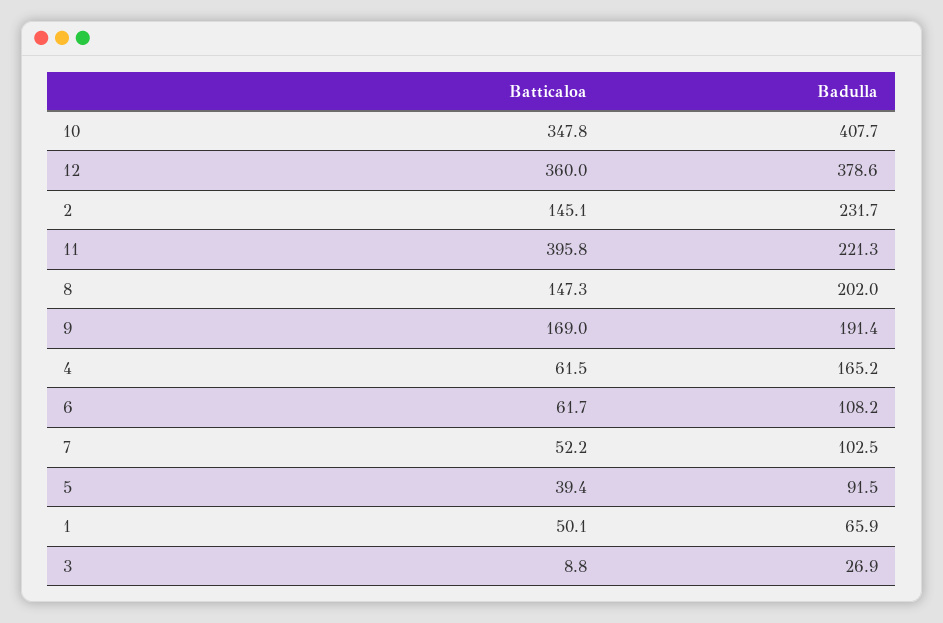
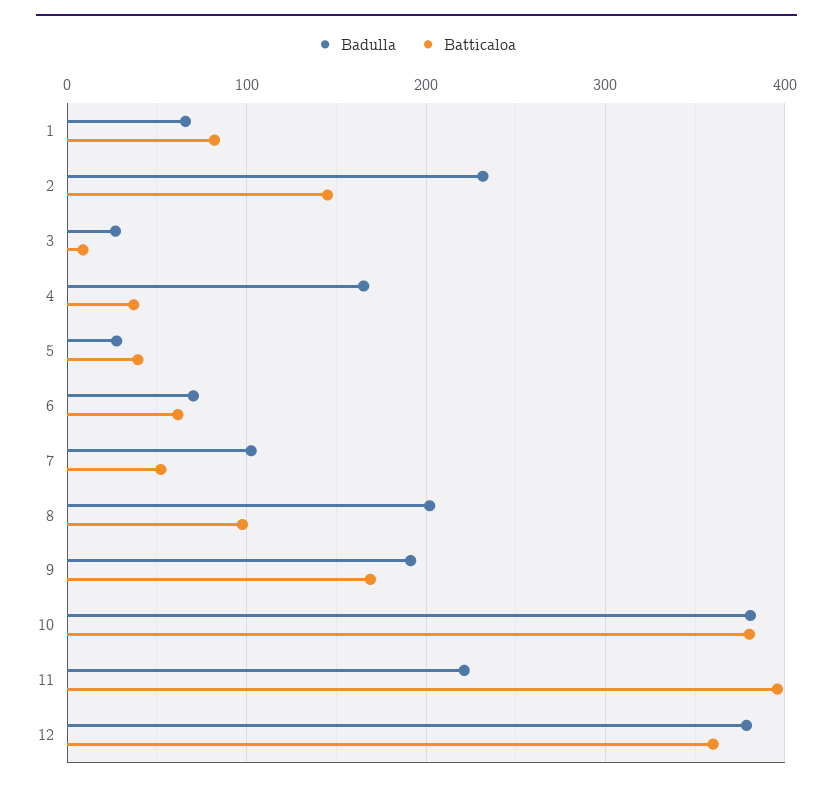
  {
    "Batticaloa": {
-     "10": 347.8,
+     "10": 380,
      "12": 360,
      "2": 145.1,
      "11": 395.8,
-     "8": 147.3,
+     "8": 100,
      "9": 169,
-     "4": 61.5,
+     "4": 40,
      "6": 61.7,
      "7": 52.2,
      "5": 39.4,
-     "1": 50.1,
+     "1": 80,
      "3": 8.8
    },
    "Badulla": {
-     "10": 407.7,
+     "10": 380,
      "12": 378.6,
      "2": 231.7,
      "11": 221.3,
      "8": 202,
      "9": 191.4,
      "4": 165.2,
-     "6": 108.2,
+     "6": 70,
      "7": 102.5,
-     "5": 91.5,
+     "5": 30,
      "1": 65.9,
      "3": 26.9
    }
  }

